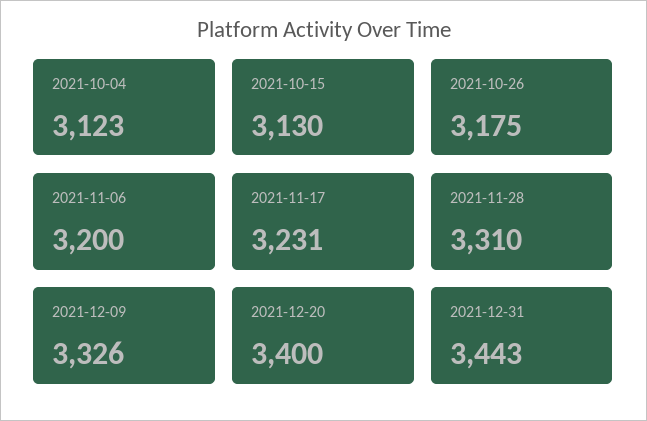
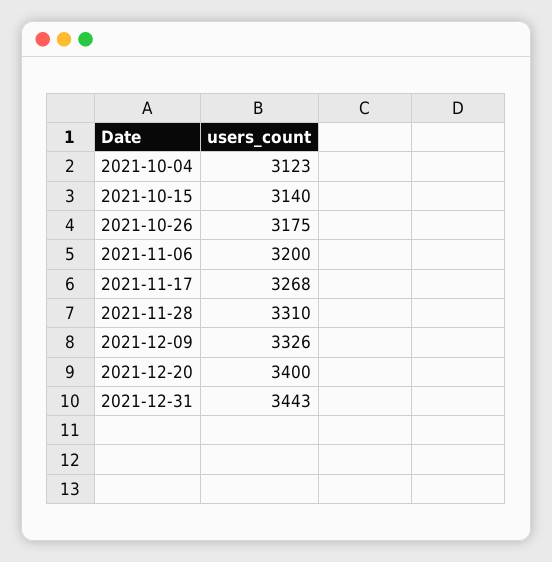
  {
    "2021-10-04": 3123,
-   "2021-10-15": 3130,
+   "2021-10-15": 3140,
    "2021-10-26": 3175,
    "2021-11-06": 3200,
-   "2021-11-17": 3231,
+   "2021-11-17": 3268,
    "2021-11-28": 3310,
    "2021-12-09": 3326,
    "2021-12-20": 3400,
    "2021-12-31": 3443
  }

